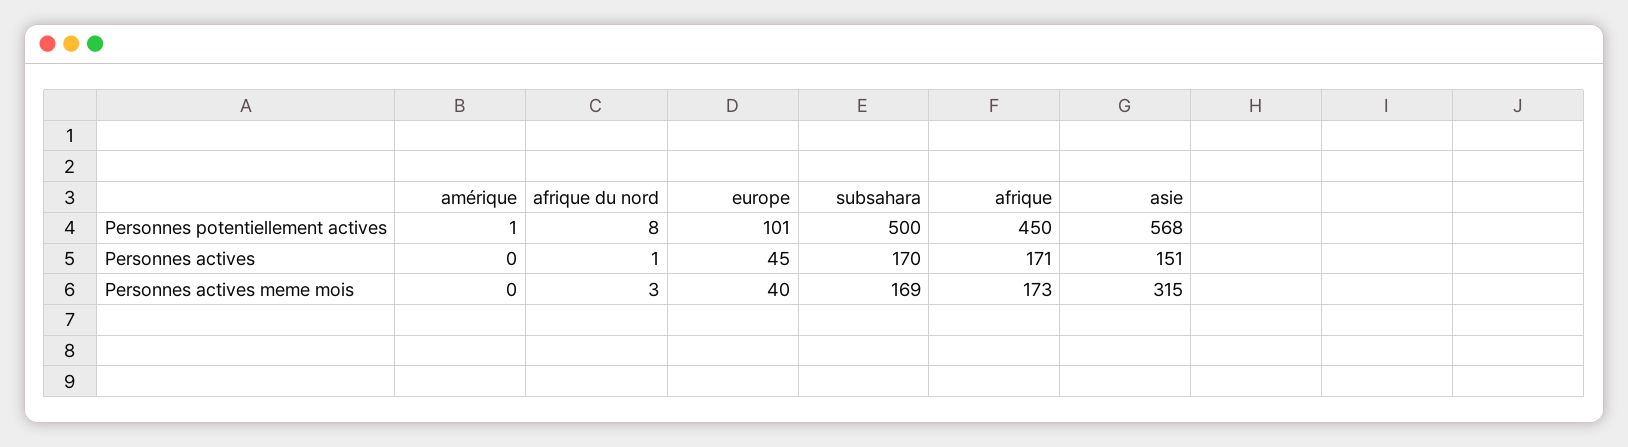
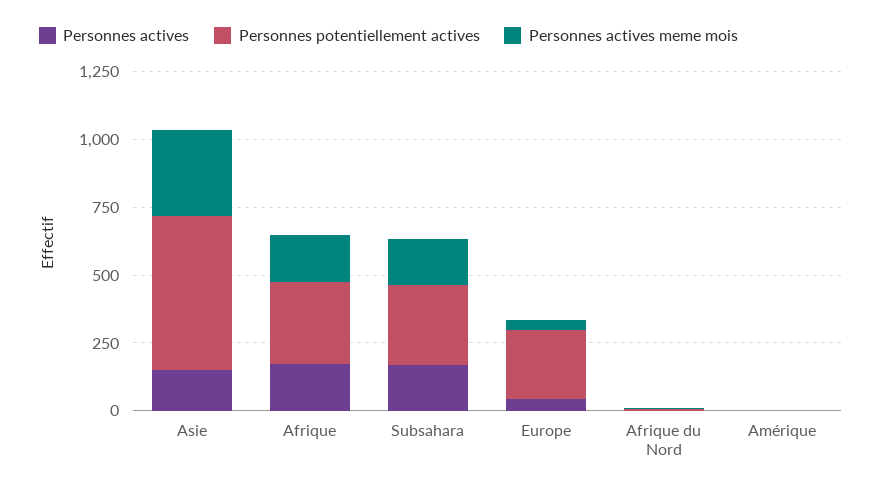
  {
    "Personnes potentiellement actives": {
      "amérique": 1,
      "afrique du nord": 8,
-     "europe": 101,
+     "europe": 250,
-     "subsahara": 500,
+     "subsahara": 300,
-     "afrique": 450,
+     "afrique": 300,
      "asie": 568
    },
    "Personnes actives": {
      "amérique": 0,
      "afrique du nord": 1,
      "europe": 45,
      "subsahara": 170,
      "afrique": 171,
      "asie": 151
    },
    "Personnes actives meme mois": {
      "amérique": 0,
      "afrique du nord": 3,
      "europe": 40,
      "subsahara": 169,
      "afrique": 173,
      "asie": 315
    }
  }

